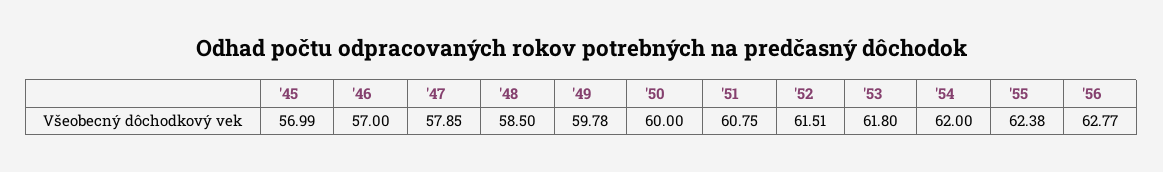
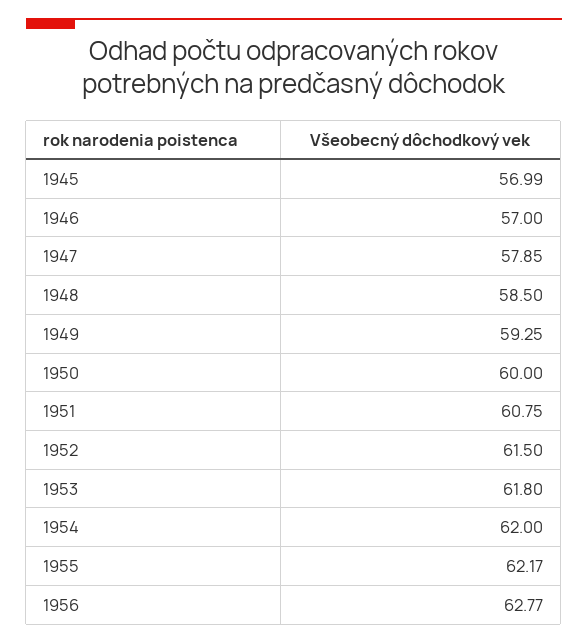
  {
    "'45": 56.99,
    "'46": 57,
    "'47": 57.85,
    "'48": 58.5,
-   "'49": 59.78,
+   "'49": 59.25,
    "'50": 60,
    "'51": 60.75,
-   "'52": 61.51,
+   "'52": 61.5,
    "'53": 61.8,
    "'54": 62,
-   "'55": 62.38,
+   "'55": 62.17,
    "'56": 62.77
  }

